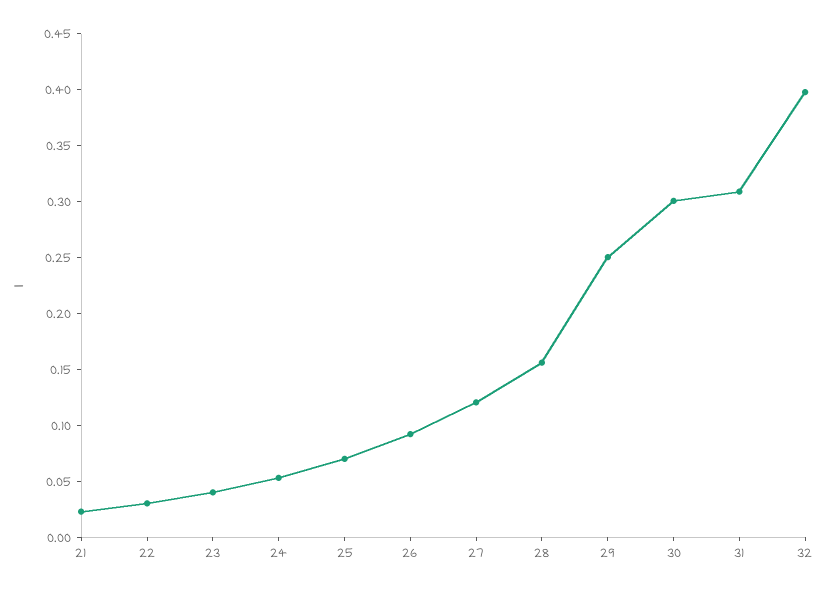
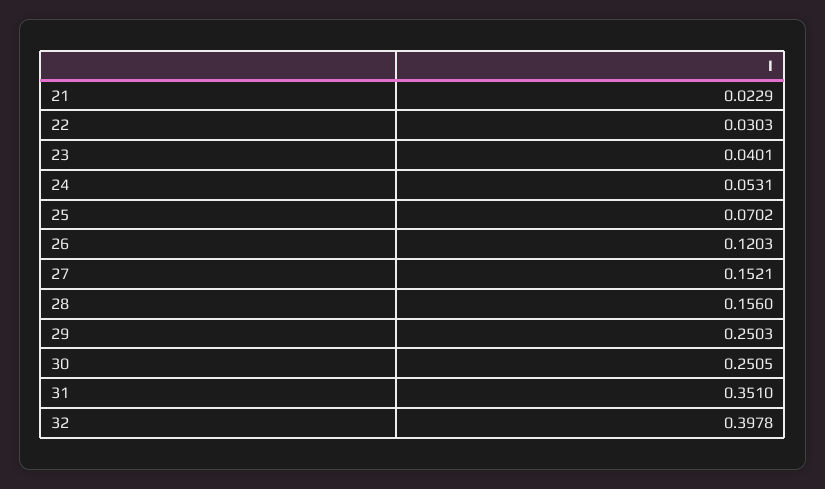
  {
    "21": 0.0229,
    "22": 0.0303,
    "23": 0.0401,
    "24": 0.0531,
    "25": 0.0702,
-   "26": 0.09,
+   "26": 0.1203,
-   "27": 0.12,
+   "27": 0.1521,
    "28": 0.156,
    "29": 0.2503,
-   "30": 0.3,
+   "30": 0.2505,
-   "31": 0.31,
+   "31": 0.351,
    "32": 0.3978
  }

